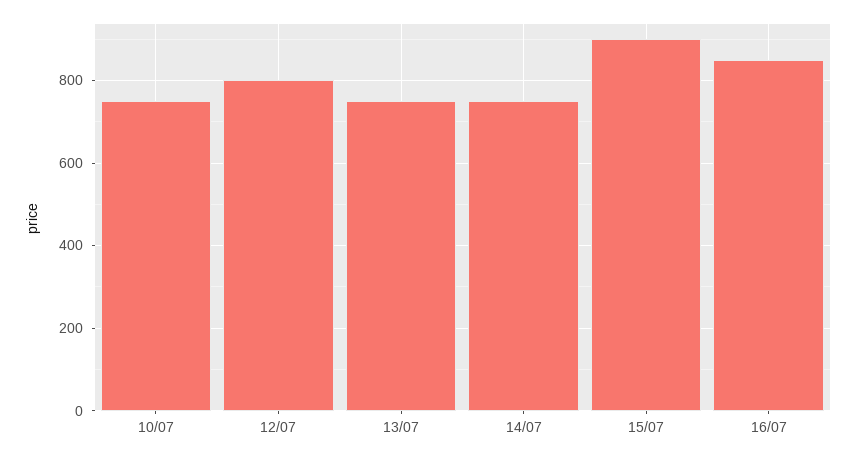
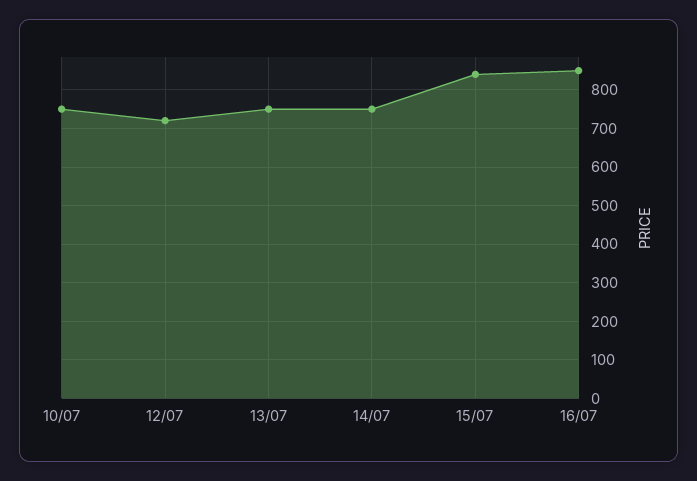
  {
    "10/07": 760,
-   "12/07": 800,
+   "12/07": 720,
    "13/07": 760,
    "14/07": 760,
-   "15/07": 900,
+   "15/07": 840,
    "16/07": 860
  }

